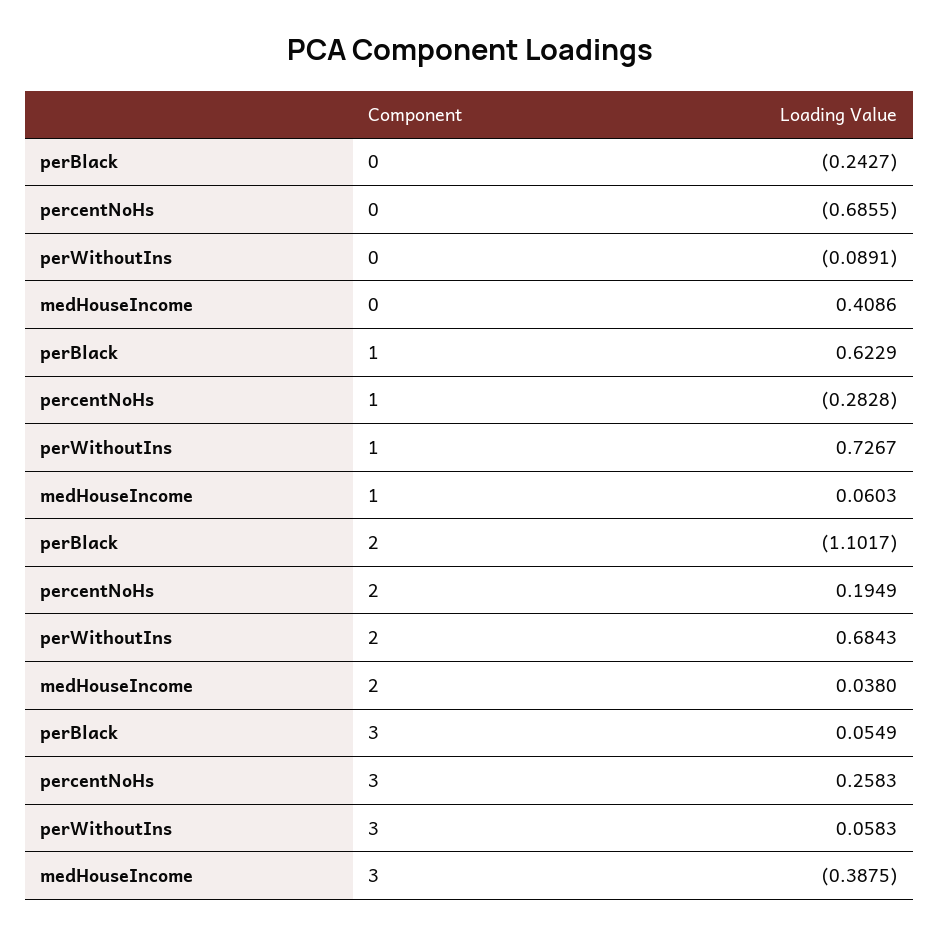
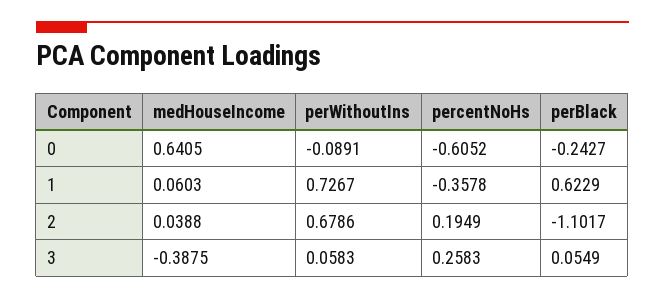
  {
    "perBlack": {
      "0": -0.2427,
      "1": 0.6229,
      "2": -1.1017,
      "3": 0.0549
    },
    "percentNoHs": {
-     "0": -0.6855,
+     "0": -0.6052,
-     "1": -0.2828,
+     "1": -0.3578,
      "2": 0.1949,
      "3": 0.2583
    },
    "perWithoutIns": {
      "0": -0.0891,
      "1": 0.7267,
-     "2": 0.6843,
+     "2": 0.6786,
      "3": 0.0583
    },
    "medHouseIncome": {
-     "0": 0.4086,
+     "0": 0.6405,
      "1": 0.0603,
-     "2": 0.038,
+     "2": 0.0388,
      "3": -0.3875
    }
  }

